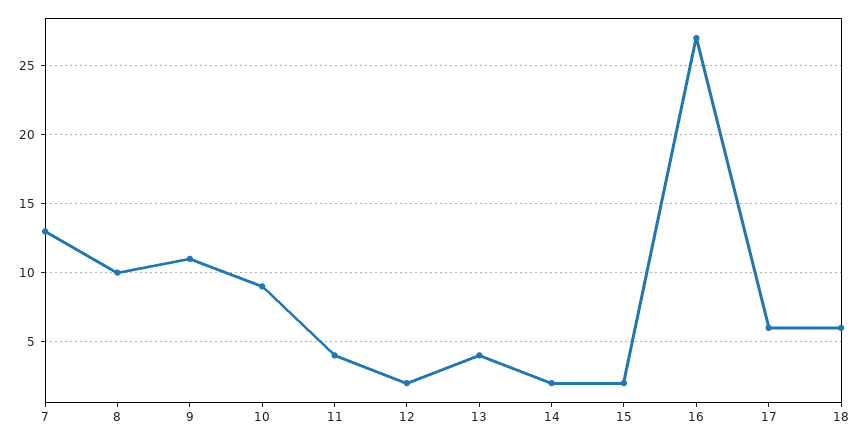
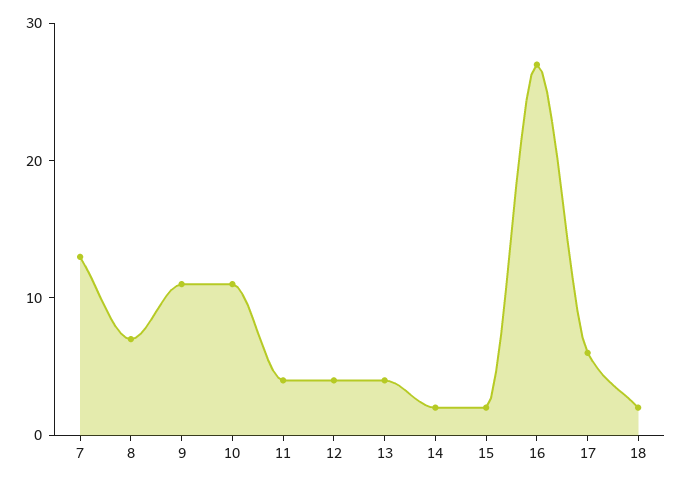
  {
    "7": 13,
-   "8": 10,
+   "8": 7,
    "9": 11,
-   "10": 9,
+   "10": 11,
    "11": 4,
-   "12": 2,
+   "12": 4,
    "13": 4,
    "14": 2,
    "15": 2,
    "16": 27,
    "17": 6,
-   "18": 6
+   "18": 2
  }

